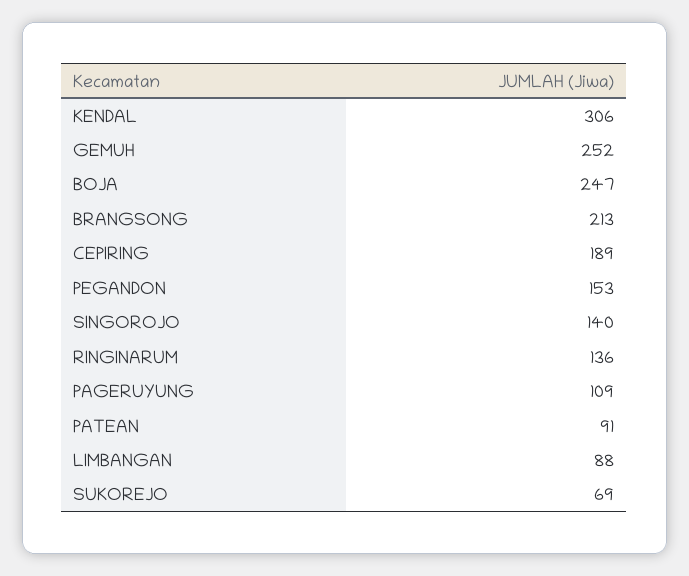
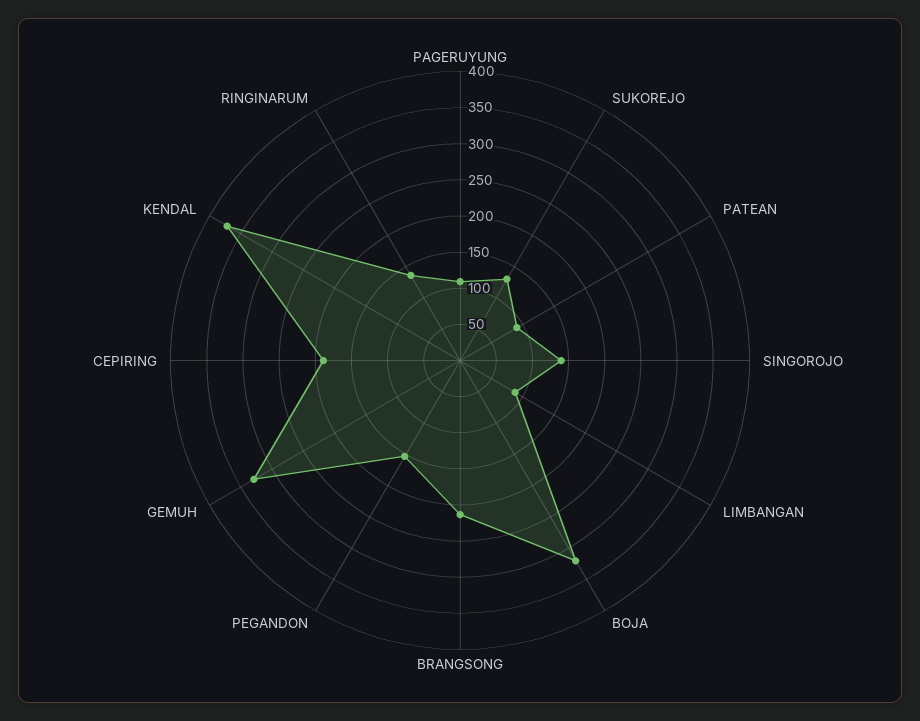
  {
-   "KENDAL": 306,
+   "KENDAL": 375,
-   "GEMUH": 252,
+   "GEMUH": 325,
-   "BOJA": 247,
+   "BOJA": 325,
    "BRANGSONG": 213,
    "CEPIRING": 189,
    "PEGANDON": 153,
    "SINGOROJO": 140,
    "RINGINARUM": 136,
    "PAGERUYUNG": 109,
    "PATEAN": 91,
    "LIMBANGAN": 88,
-   "SUKOREJO": 69
+   "SUKOREJO": 125
  }

